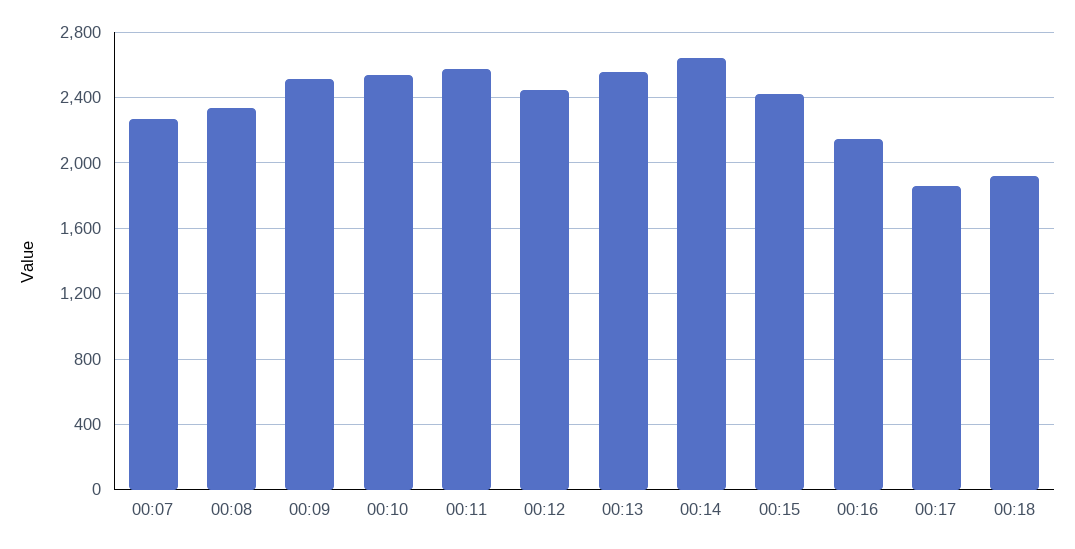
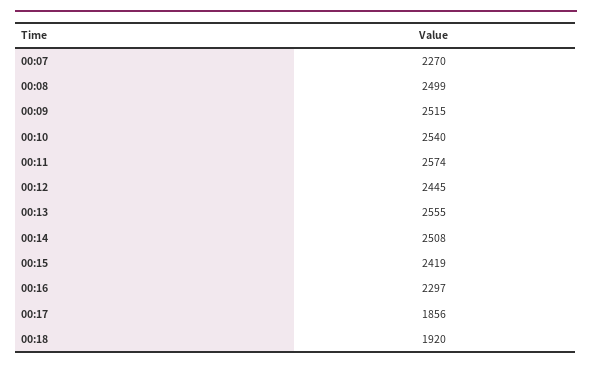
  {
    "00:07": 2270,
-   "00:08": 2350,
+   "00:08": 2499,
    "00:09": 2515,
    "00:10": 2540,
    "00:11": 2574,
    "00:12": 2445,
    "00:13": 2555,
-   "00:14": 2650,
+   "00:14": 2508,
    "00:15": 2419,
-   "00:16": 2150,
+   "00:16": 2297,
    "00:17": 1856,
    "00:18": 1920
  }

